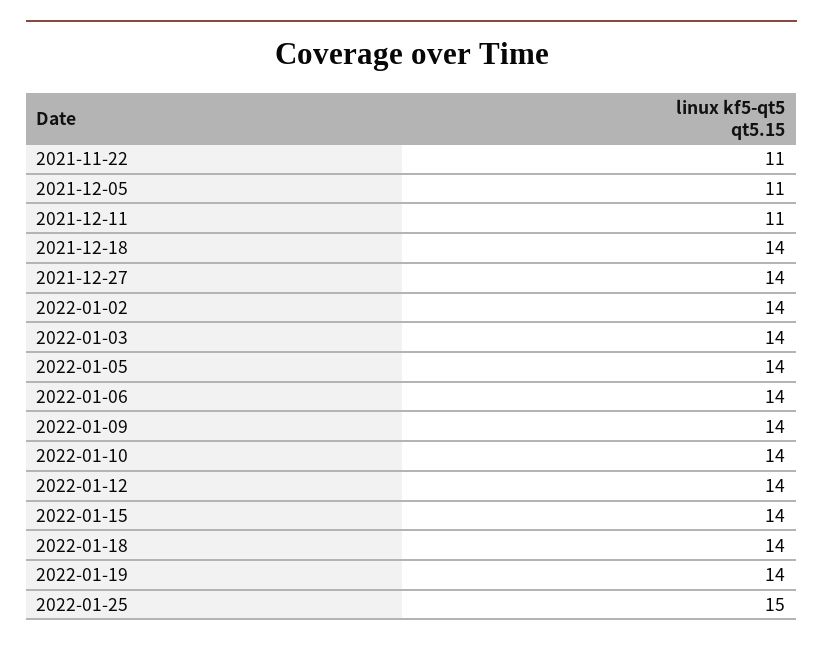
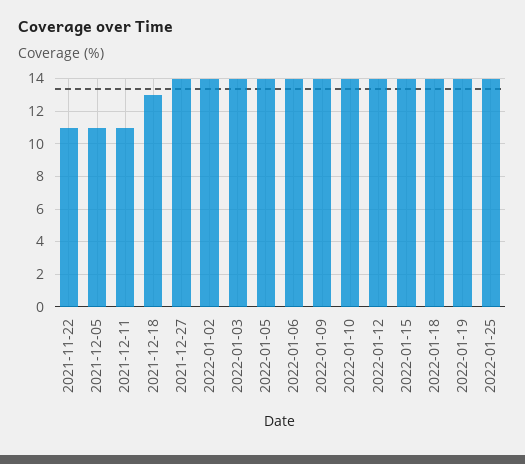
  {
    "2021-11-22": 11,
    "2021-12-05": 11,
    "2021-12-11": 11,
-   "2021-12-18": 14,
+   "2021-12-18": 13,
    "2021-12-27": 14,
    "2022-01-02": 14,
    "2022-01-03": 14,
    "2022-01-05": 14,
    "2022-01-06": 14,
    "2022-01-09": 14,
    "2022-01-10": 14,
    "2022-01-12": 14,
    "2022-01-15": 14,
    "2022-01-18": 14,
    "2022-01-19": 14,
-   "2022-01-25": 15
+   "2022-01-25": 14
  }

